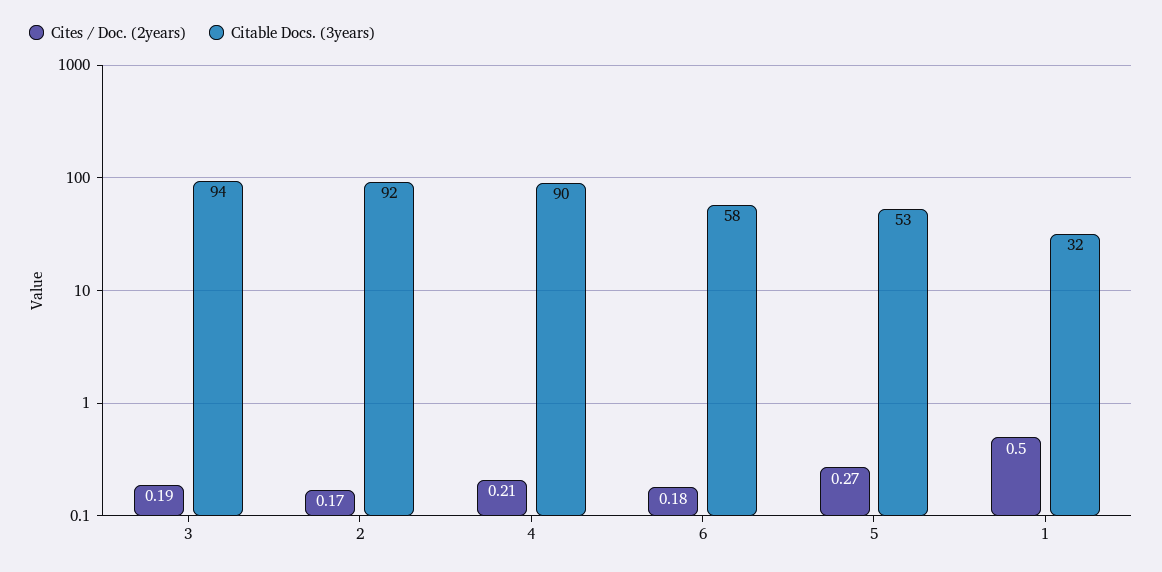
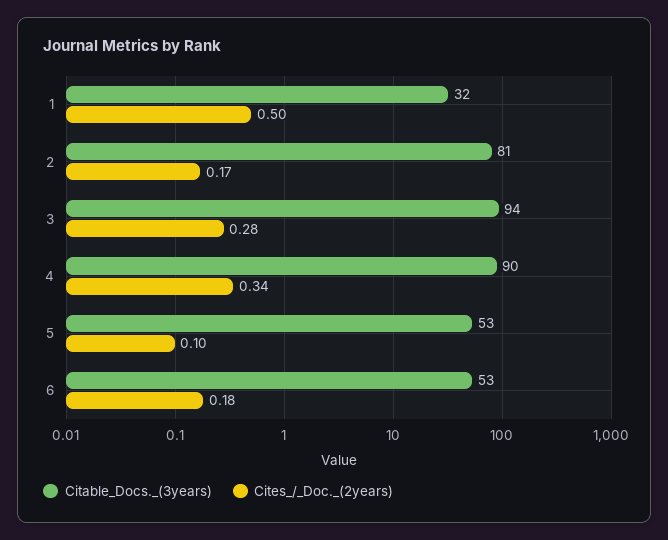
  {
    "Cites / Doc. (2years)": {
-     "3": 0.19,
+     "3": 0.28,
      "2": 0.17,
-     "4": 0.21,
+     "4": 0.34,
      "6": 0.18,
-     "5": 0.27,
+     "5": 0.1,
      "1": 0.5
    },
    "Citable Docs. (3years)": {
      "3": 94,
-     "2": 92,
+     "2": 81,
      "4": 90,
-     "6": 58,
+     "6": 53,
      "5": 53,
      "1": 32
    }
  }

